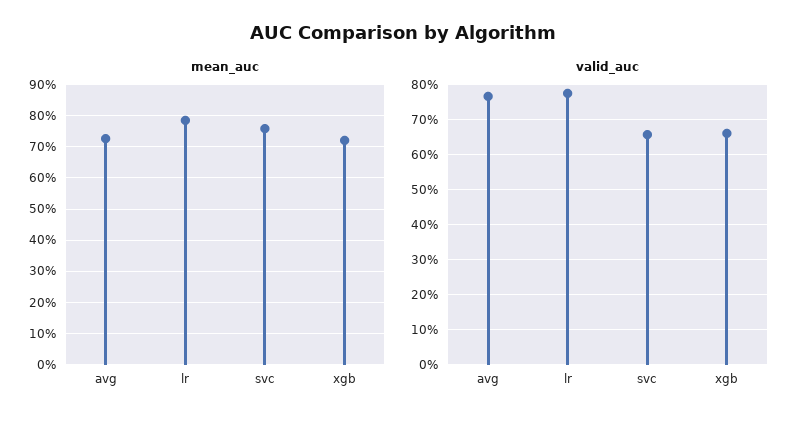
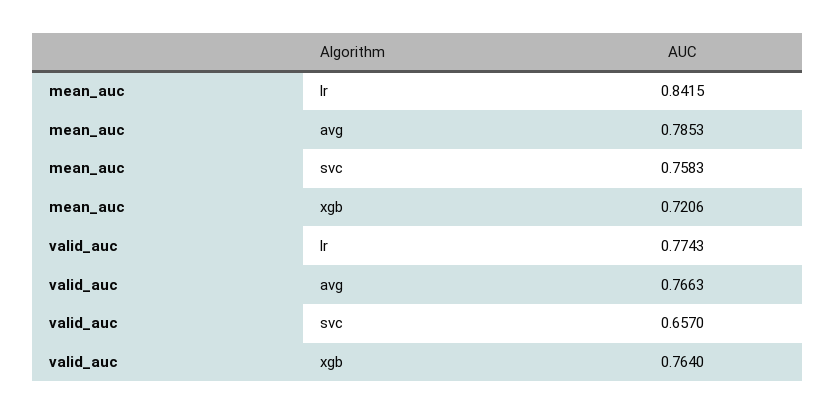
  {
    "mean_auc": {
-     "avg": 0.72,
+     "avg": 0.7853,
-     "lr": 0.78,
+     "lr": 0.8415,
      "svc": 0.7583,
      "xgb": 0.7206
    },
    "valid_auc": {
      "avg": 0.7663,
      "lr": 0.7743,
      "svc": 0.657,
-     "xgb": 0.66
+     "xgb": 0.764
    }
  }

